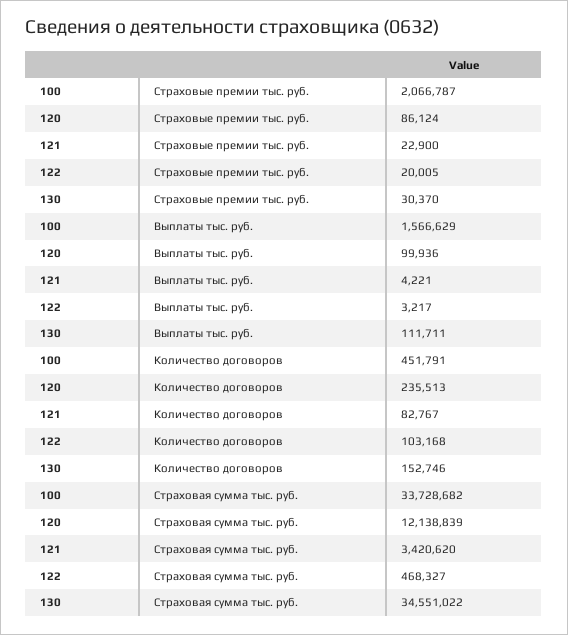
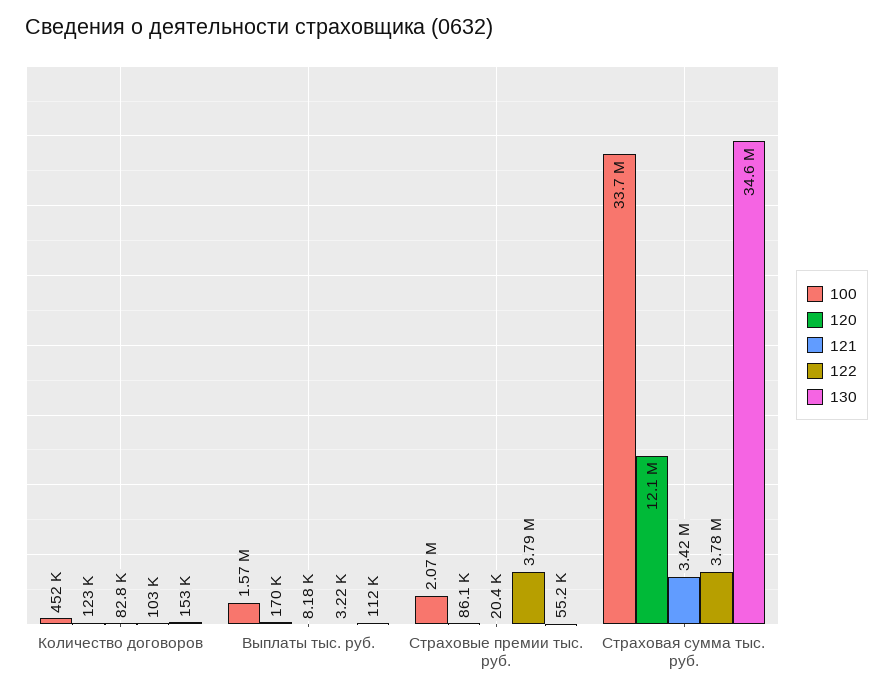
  {
    "100": {
      "Страховые премии тыс. руб.": 2066787,
      "Выплаты тыс. руб.": 1566629,
      "Количество договоров": 451791,
      "Страховая сумма тыс. руб.": 33728682
    },
    "120": {
      "Страховые премии тыс. руб.": 86124,
-     "Выплаты тыс. руб.": 99936,
+     "Выплаты тыс. руб.": 170000,
-     "Количество договоров": 235513,
+     "Количество договоров": 123000,
      "Страховая сумма тыс. руб.": 12138839
    },
    "121": {
-     "Страховые премии тыс. руб.": 22900,
+     "Страховые премии тыс. руб.": 20400,
-     "Выплаты тыс. руб.": 4221,
+     "Выплаты тыс. руб.": 8180,
      "Количество договоров": 82767,
      "Страховая сумма тыс. руб.": 3420620
    },
    "122": {
-     "Страховые премии тыс. руб.": 20005,
+     "Страховые премии тыс. руб.": 3790000,
      "Выплаты тыс. руб.": 3217,
      "Количество договоров": 103168,
-     "Страховая сумма тыс. руб.": 468327
+     "Страховая сумма тыс. руб.": 3780000
    },
    "130": {
-     "Страховые премии тыс. руб.": 30370,
+     "Страховые премии тыс. руб.": 55200,
      "Выплаты тыс. руб.": 111711,
      "Количество договоров": 152746,
      "Страховая сумма тыс. руб.": 34551022
    }
  }

